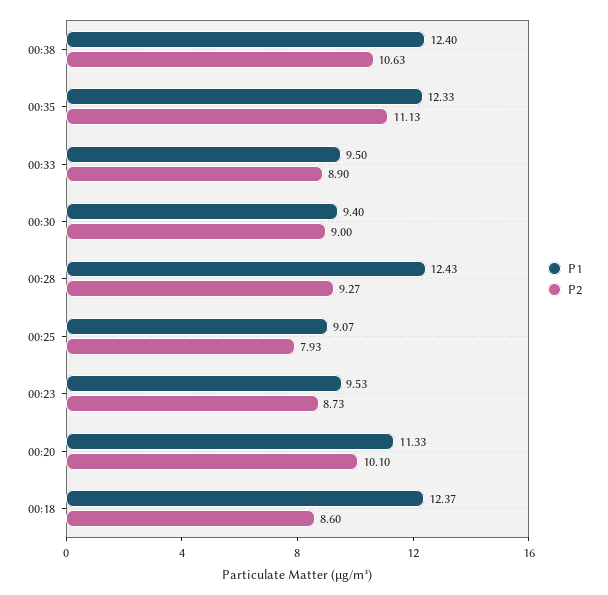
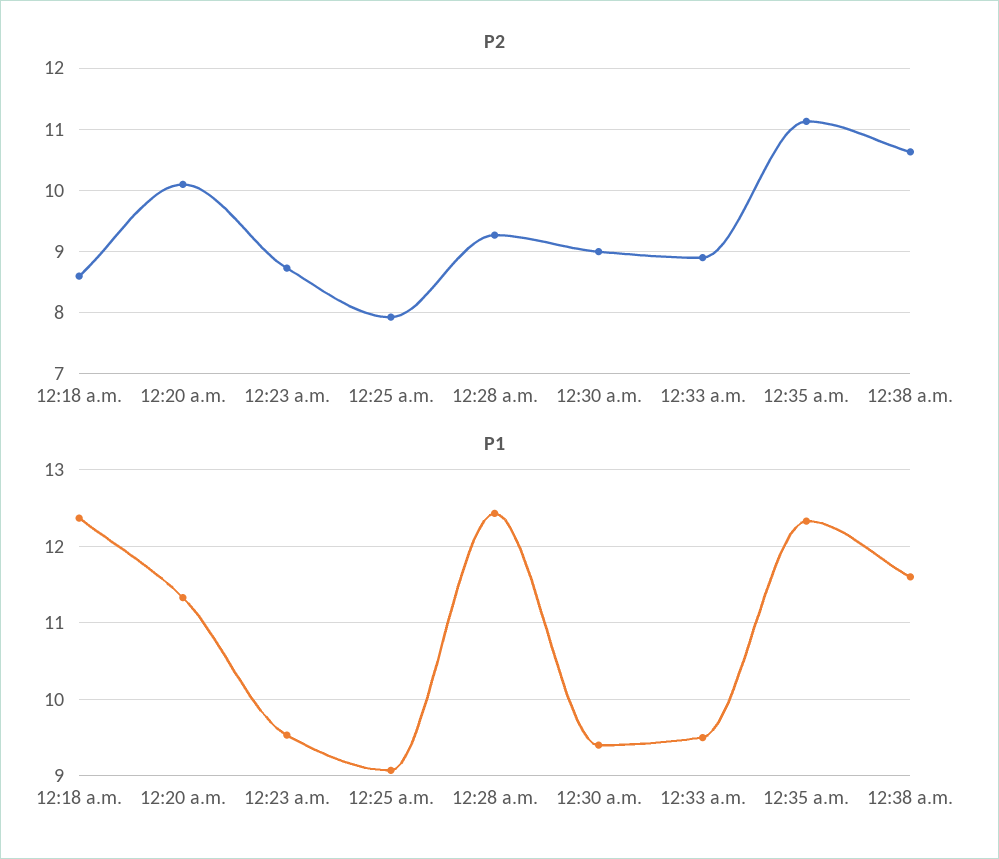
  {
    "P1": {
-     "00:38": 12.4,
+     "00:38": 11.6,
      "00:35": 12.33,
      "00:33": 9.5,
      "00:30": 9.4,
      "00:28": 12.43,
      "00:25": 9.07,
      "00:23": 9.53,
      "00:20": 11.33,
      "00:18": 12.37
    },
    "P2": {
      "00:38": 10.63,
      "00:35": 11.13,
      "00:33": 8.9,
      "00:30": 9,
      "00:28": 9.27,
      "00:25": 7.93,
      "00:23": 8.73,
      "00:20": 10.1,
      "00:18": 8.6
    }
  }

